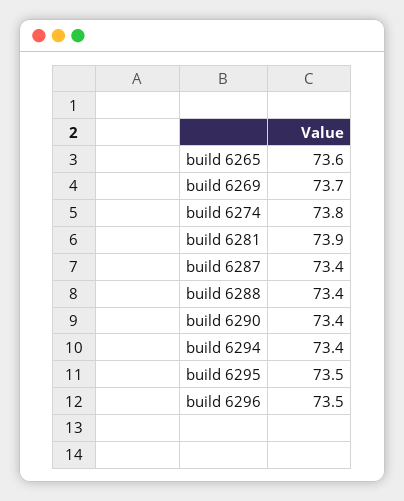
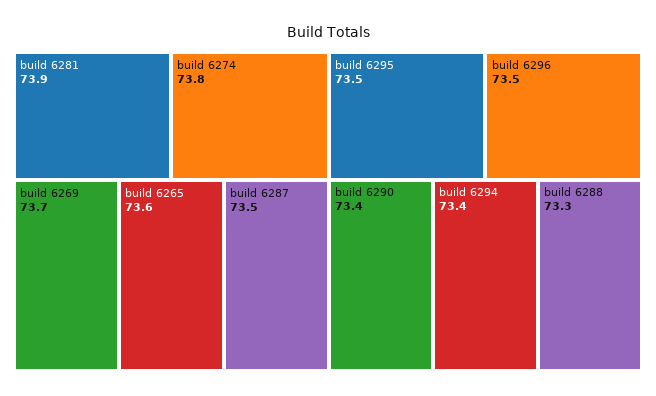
  {
    "build 6265": 73.6,
    "build 6269": 73.7,
    "build 6274": 73.8,
    "build 6281": 73.9,
-   "build 6287": 73.4,
+   "build 6287": 73.5,
-   "build 6288": 73.4,
+   "build 6288": 73.3,
    "build 6290": 73.4,
    "build 6294": 73.4,
    "build 6295": 73.5,
    "build 6296": 73.5
  }

